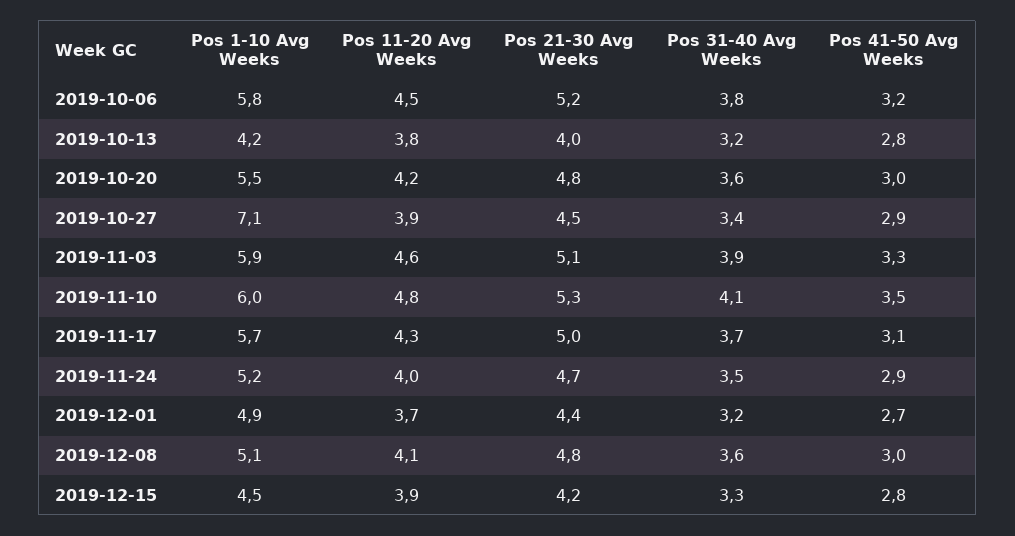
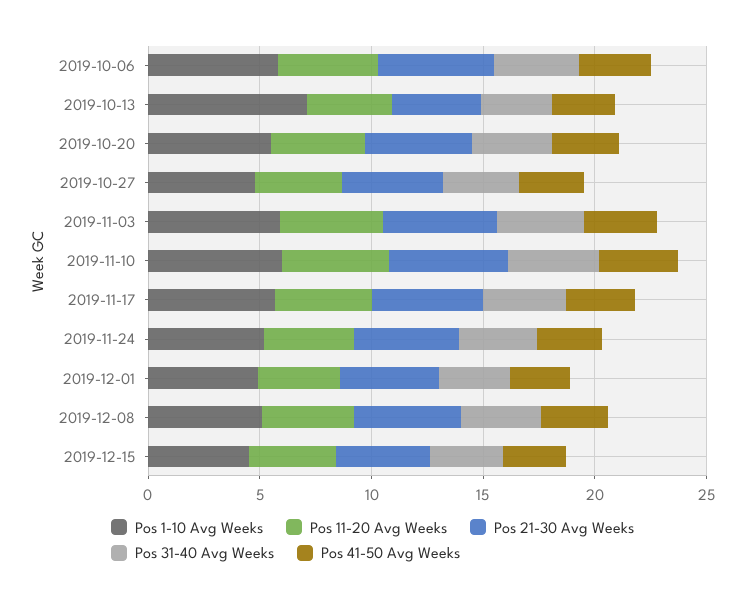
  {
    "Pos 1-10 Avg Weeks": {
      "2019-10-06": 5.8,
-     "2019-10-13": 4.2,
+     "2019-10-13": 7,
      "2019-10-20": 5.5,
-     "2019-10-27": 7.1,
+     "2019-10-27": 5,
      "2019-11-03": 5.9,
      "2019-11-10": 6,
      "2019-11-17": 5.7,
      "2019-11-24": 5.2,
      "2019-12-01": 4.9,
      "2019-12-08": 5.1,
      "2019-12-15": 4.5
    },
    "Pos 11-20 Avg Weeks": {
      "2019-10-06": 4.5,
      "2019-10-13": 3.8,
      "2019-10-20": 4.2,
      "2019-10-27": 3.9,
      "2019-11-03": 4.6,
      "2019-11-10": 4.8,
      "2019-11-17": 4.3,
      "2019-11-24": 4,
      "2019-12-01": 3.7,
      "2019-12-08": 4.1,
      "2019-12-15": 3.9
    },
    "Pos 21-30 Avg Weeks": {
      "2019-10-06": 5.2,
      "2019-10-13": 4,
      "2019-10-20": 4.8,
      "2019-10-27": 4.5,
      "2019-11-03": 5.1,
      "2019-11-10": 5.3,
      "2019-11-17": 5,
      "2019-11-24": 4.7,
      "2019-12-01": 4.4,
      "2019-12-08": 4.8,
      "2019-12-15": 4.2
    },
    "Pos 31-40 Avg Weeks": {
      "2019-10-06": 3.8,
      "2019-10-13": 3.2,
      "2019-10-20": 3.6,
      "2019-10-27": 3.4,
      "2019-11-03": 3.9,
      "2019-11-10": 4.1,
      "2019-11-17": 3.7,
      "2019-11-24": 3.5,
      "2019-12-01": 3.2,
      "2019-12-08": 3.6,
      "2019-12-15": 3.3
    },
    "Pos 41-50 Avg Weeks": {
      "2019-10-06": 3.2,
      "2019-10-13": 2.8,
      "2019-10-20": 3,
      "2019-10-27": 2.9,
      "2019-11-03": 3.3,
      "2019-11-10": 3.5,
      "2019-11-17": 3.1,
      "2019-11-24": 2.9,
      "2019-12-01": 2.7,
      "2019-12-08": 3,
      "2019-12-15": 2.8
    }
  }

